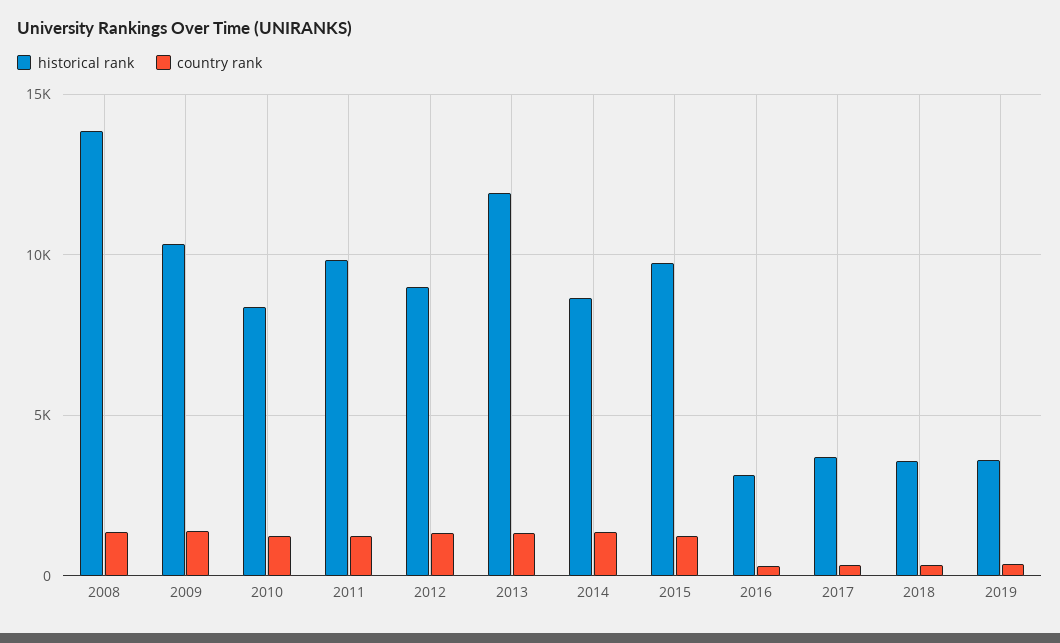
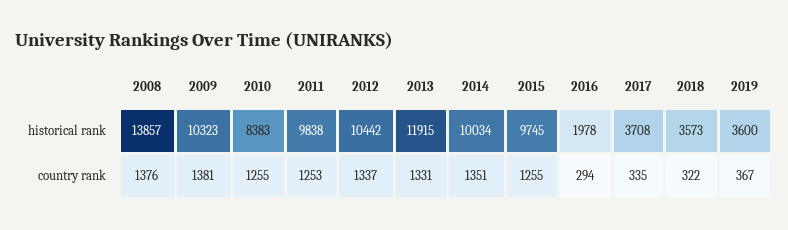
  {
    "historical rank": {
      "2008": 13857,
      "2009": 10323,
      "2010": 8383,
      "2011": 9838,
-     "2012": 9000,
+     "2012": 10442,
      "2013": 11915,
-     "2014": 8500,
+     "2014": 10034,
      "2015": 9745,
-     "2016": 3000,
+     "2016": 1978,
      "2017": 3708,
      "2018": 3573,
      "2019": 3600
    },
    "country rank": {
      "2008": 1376,
      "2009": 1381,
      "2010": 1255,
      "2011": 1253,
      "2012": 1337,
      "2013": 1331,
      "2014": 1351,
      "2015": 1255,
      "2016": 294,
      "2017": 335,
      "2018": 322,
      "2019": 367
    }
  }

